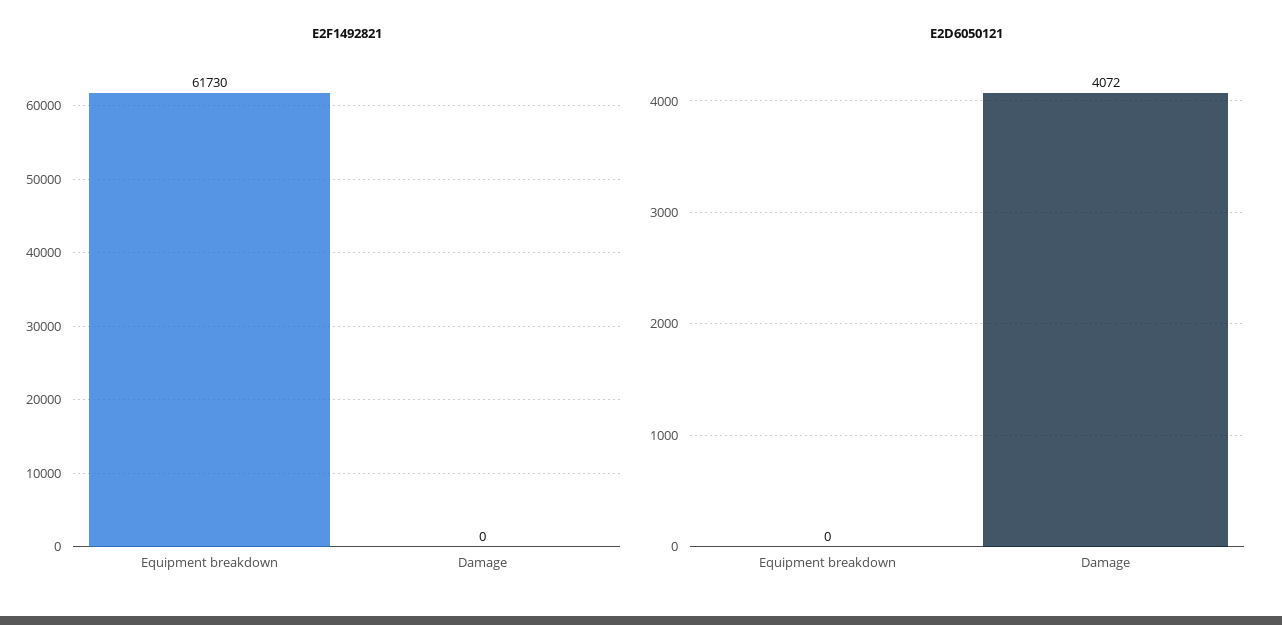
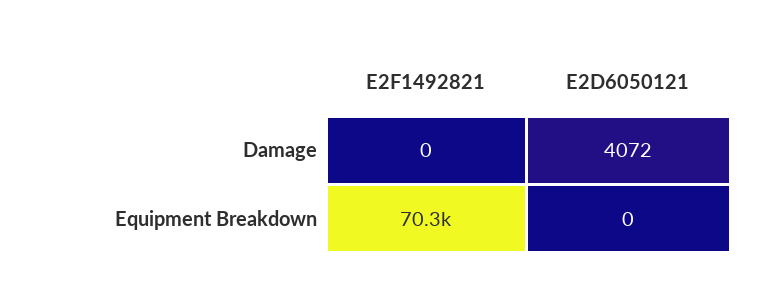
  {
    "E2F1492821": {
-     "Equipment breakdown": 61730,
+     "Equipment breakdown": 70300,
      "Damage": 0
    },
    "E2D6050121": {
      "Equipment breakdown": 0,
      "Damage": 4072
    }
  }

